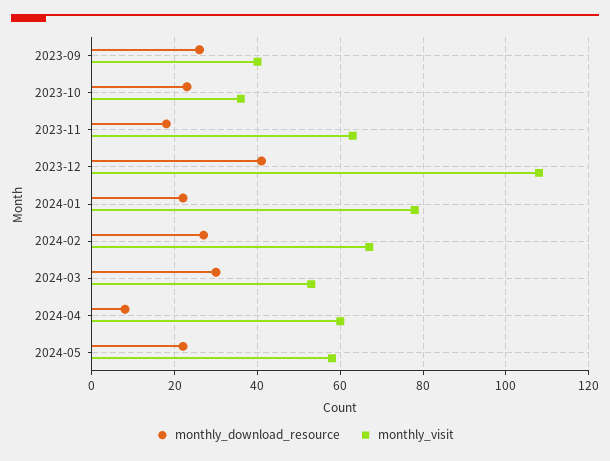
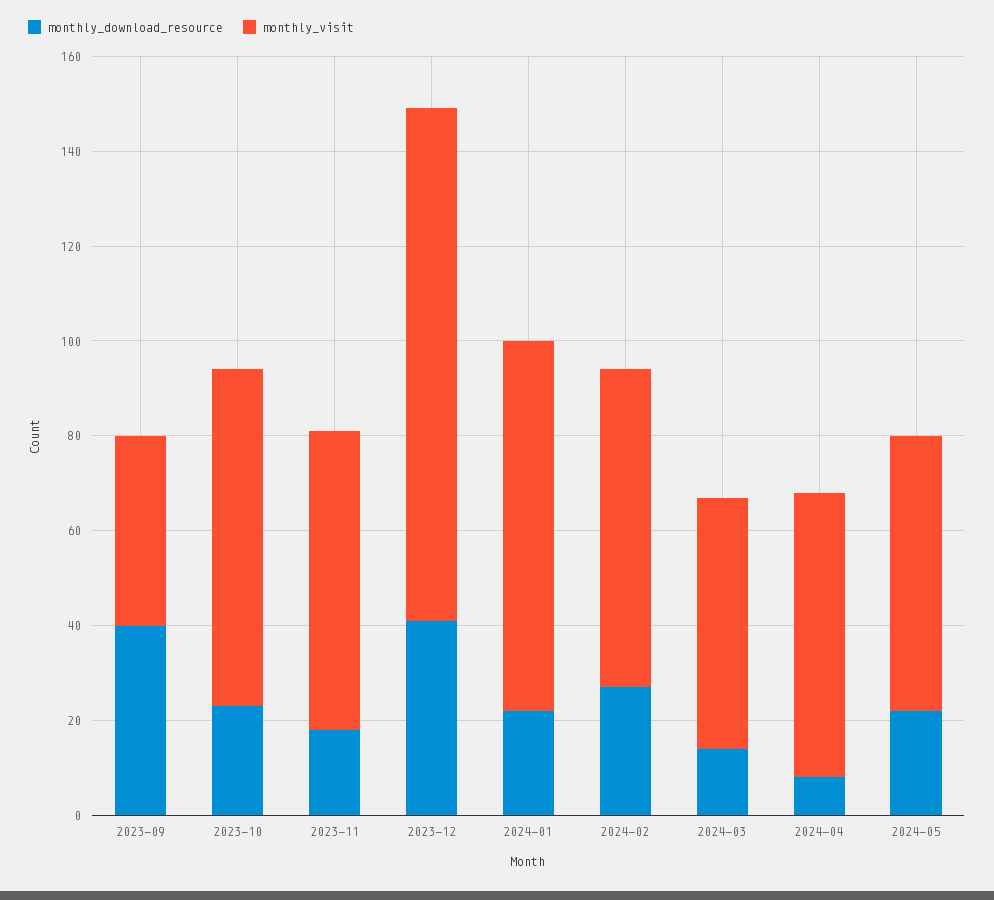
  {
    "monthly_download_resource": {
-     "2023-09": 25,
+     "2023-09": 40,
      "2023-10": 25,
      "2023-11": 20,
      "2023-12": 40,
      "2024-01": 20,
      "2024-02": 25,
-     "2024-03": 30,
+     "2024-03": 15,
      "2024-04": 10,
      "2024-05": 20
    },
    "monthly_visit": {
      "2023-09": 40,
-     "2023-10": 35,
+     "2023-10": 70,
      "2023-11": 65,
      "2023-12": 110,
      "2024-01": 80,
      "2024-02": 65,
      "2024-03": 55,
      "2024-04": 60,
      "2024-05": 60
    }
  }

